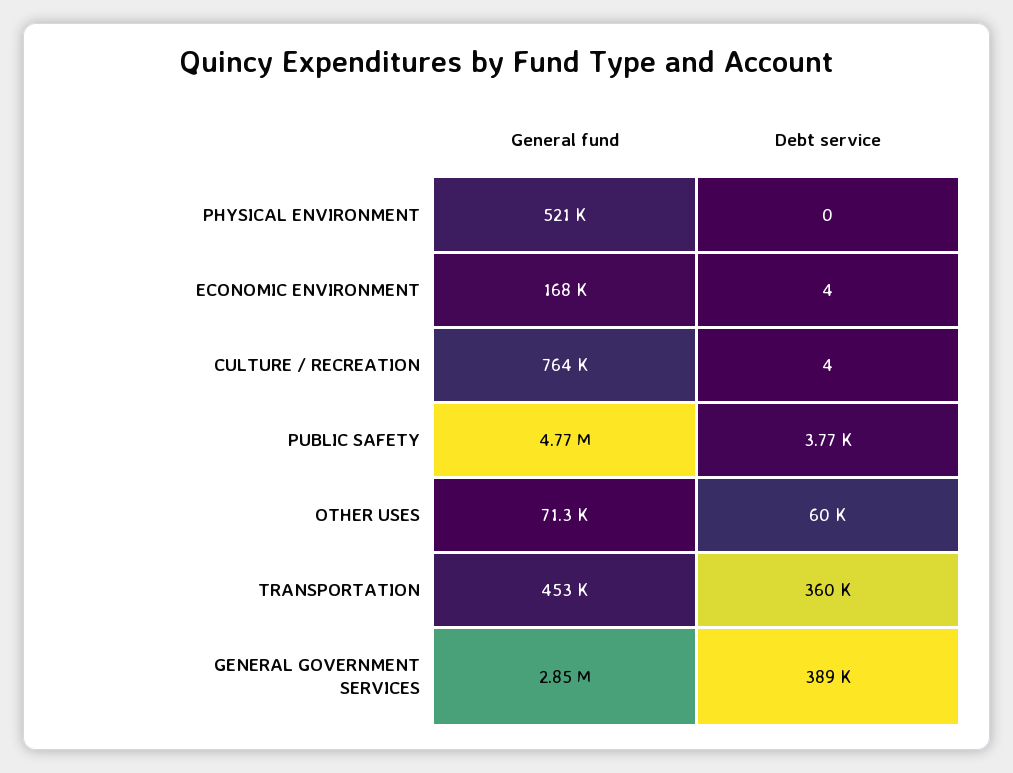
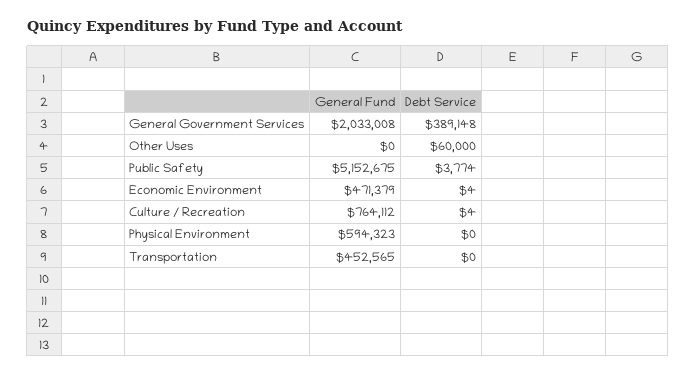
  {
    "General fund": {
-     "PHYSICAL ENVIRONMENT": 521000,
+     "PHYSICAL ENVIRONMENT": 594323,
-     "ECONOMIC ENVIRONMENT": 168000,
+     "ECONOMIC ENVIRONMENT": 471379,
      "CULTURE / RECREATION": 764112,
-     "PUBLIC SAFETY": 4770000,
+     "PUBLIC SAFETY": 5152675,
-     "OTHER USES": 71300,
+     "OTHER USES": 0,
      "TRANSPORTATION": 452565,
-     "GENERAL GOVERNMENT SERVICES": 2850000
+     "GENERAL GOVERNMENT SERVICES": 2033008
    },
    "Debt service": {
      "PHYSICAL ENVIRONMENT": 0,
      "ECONOMIC ENVIRONMENT": 4,
      "CULTURE / RECREATION": 4,
      "PUBLIC SAFETY": 3774,
      "OTHER USES": 60000,
-     "TRANSPORTATION": 360000,
+     "TRANSPORTATION": 0,
      "GENERAL GOVERNMENT SERVICES": 389148
    }
  }

